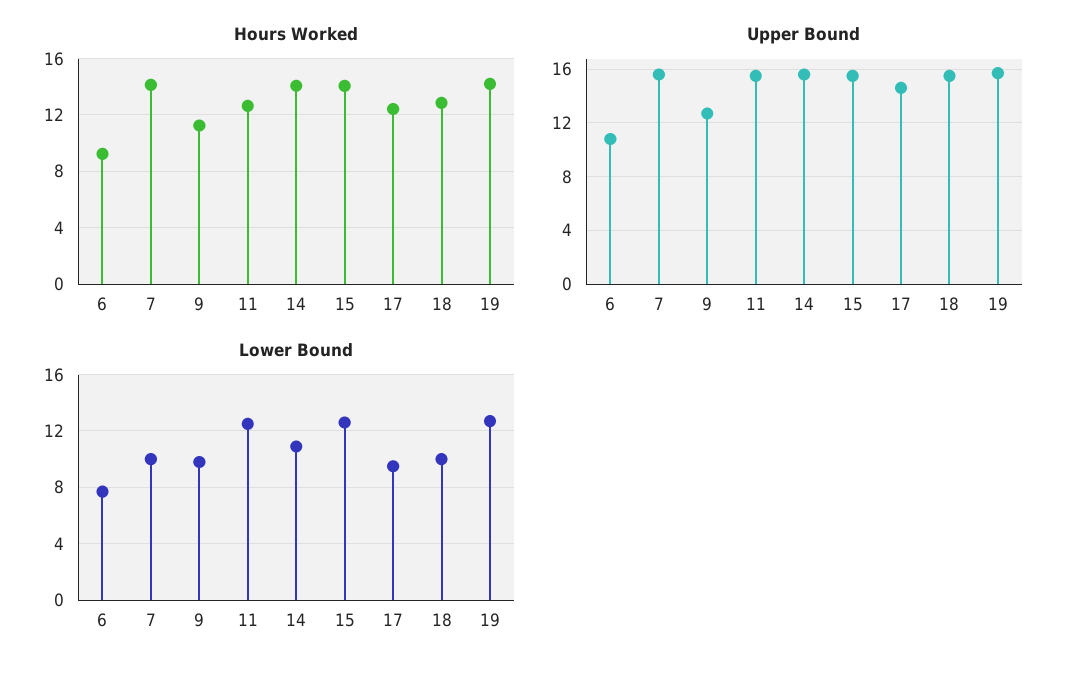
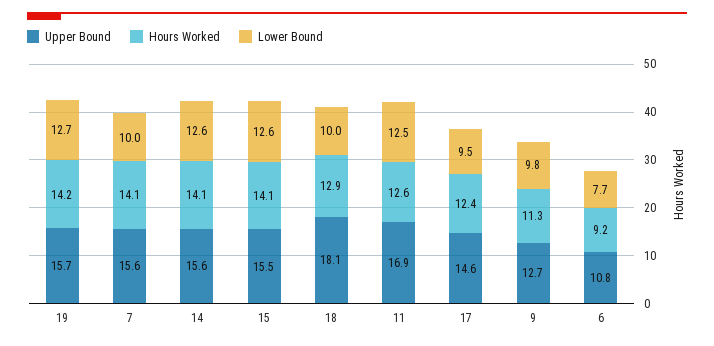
  {
    "Hours Worked": {
      "6": 9.2,
      "7": 14.1,
      "9": 11.3,
      "11": 12.6,
      "14": 14.1,
      "15": 14.1,
      "17": 12.4,
      "18": 12.9,
      "19": 14.2
    },
    "Upper Bound": {
      "6": 10.8,
      "7": 15.6,
      "9": 12.7,
-     "11": 15.5,
+     "11": 16.9,
      "14": 15.6,
      "15": 15.5,
      "17": 14.6,
-     "18": 15.5,
+     "18": 18.1,
      "19": 15.7
    },
    "Lower Bound": {
      "6": 7.7,
      "7": 10,
      "9": 9.8,
      "11": 12.5,
-     "14": 11,
+     "14": 12.6,
      "15": 12.6,
      "17": 9.5,
      "18": 10,
      "19": 12.7
    }
  }

